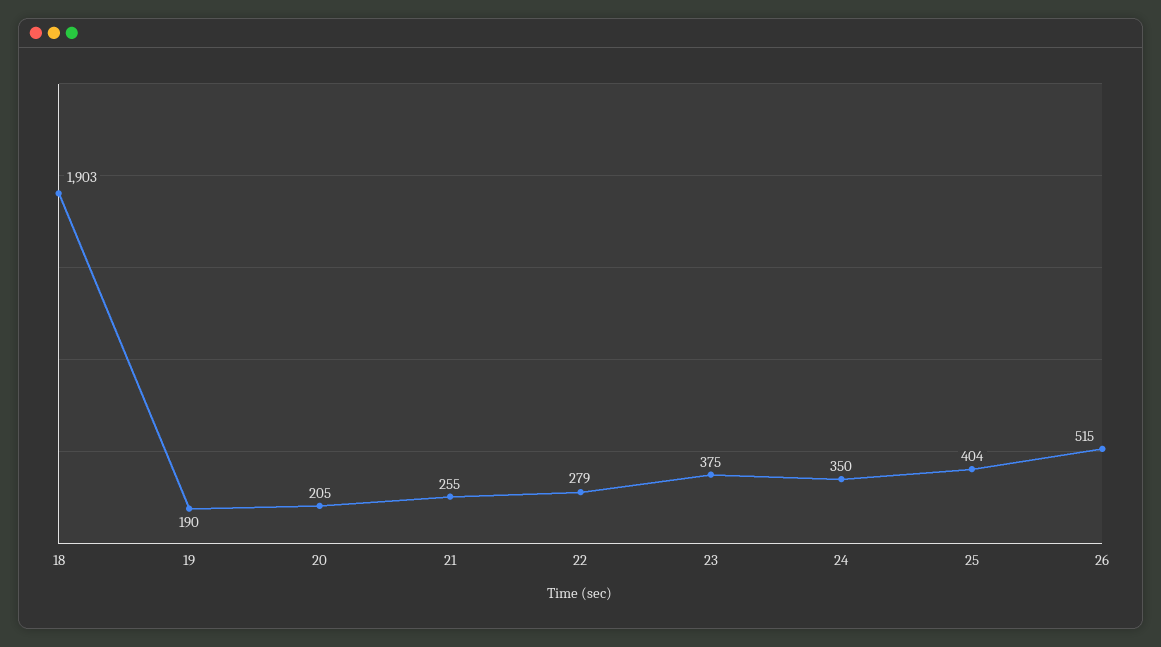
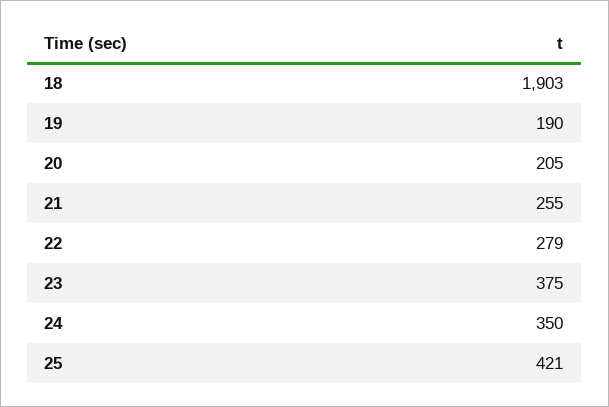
  {
    "18": 1903,
    "19": 190,
    "20": 205,
    "21": 255,
    "22": 279,
    "23": 375,
    "24": 350,
-   "25": 404,
+   "25": 421
-   "26": 515
  }

